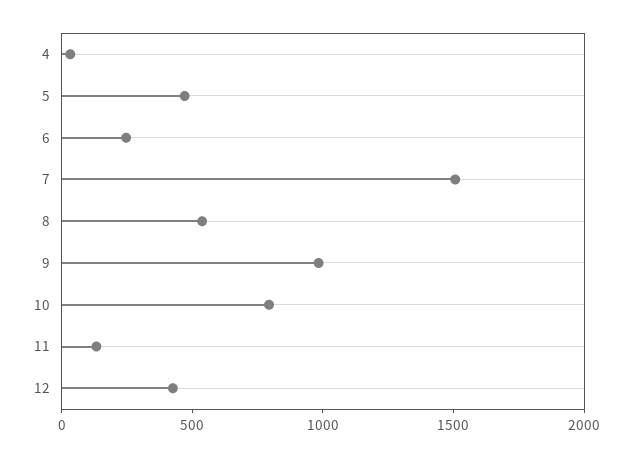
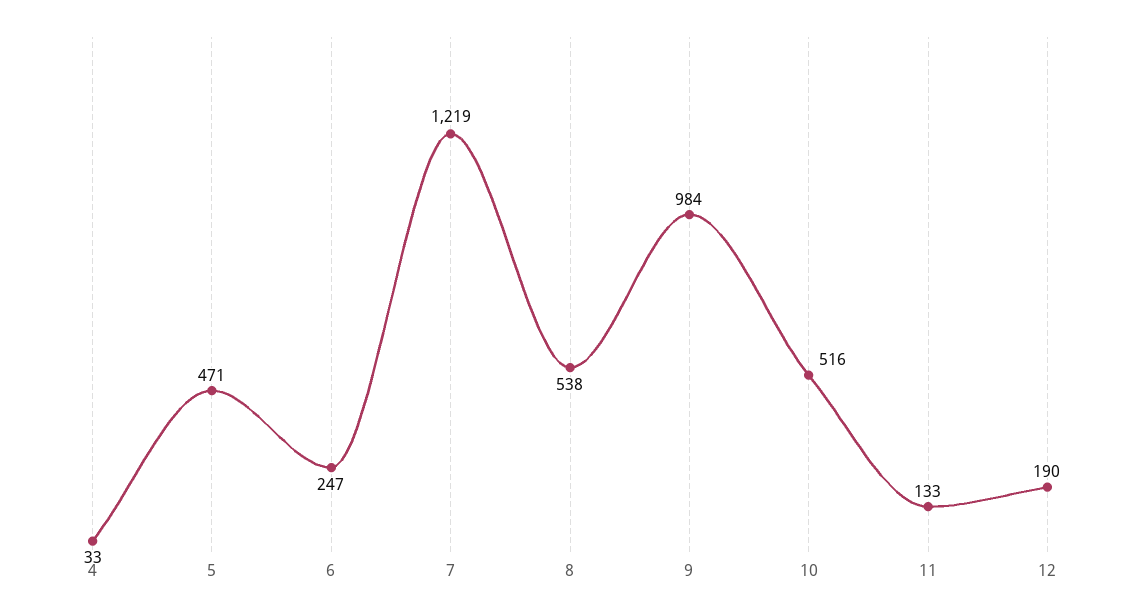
  {
    "4": 33,
    "5": 471,
    "6": 247,
-   "7": 1500,
+   "7": 1219,
    "8": 538,
    "9": 984,
-   "10": 800,
+   "10": 516,
    "11": 133,
-   "12": 400
+   "12": 190
  }

